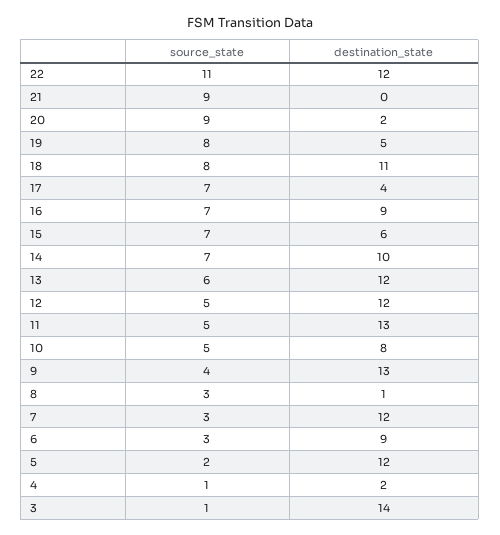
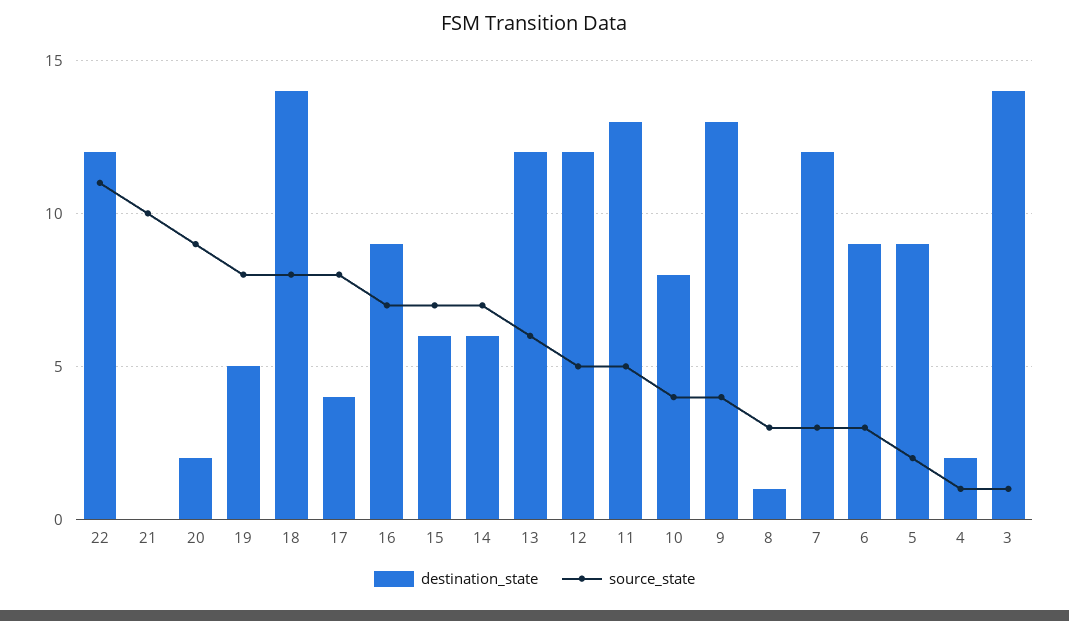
  {
    "source_state": {
      "22": 11,
-     "21": 9,
+     "21": 10,
      "20": 9,
      "19": 8,
      "18": 8,
-     "17": 7,
+     "17": 8,
      "16": 7,
      "15": 7,
      "14": 7,
      "13": 6,
      "12": 5,
      "11": 5,
-     "10": 5,
+     "10": 4,
      "9": 4,
      "8": 3,
      "7": 3,
      "6": 3,
      "5": 2,
      "4": 1,
      "3": 1
    },
    "destination_state": {
      "22": 12,
      "21": 0,
      "20": 2,
      "19": 5,
-     "18": 11,
+     "18": 14,
      "17": 4,
      "16": 9,
      "15": 6,
-     "14": 10,
+     "14": 6,
      "13": 12,
      "12": 12,
      "11": 13,
      "10": 8,
      "9": 13,
      "8": 1,
      "7": 12,
      "6": 9,
-     "5": 12,
+     "5": 9,
      "4": 2,
      "3": 14
    }
  }

